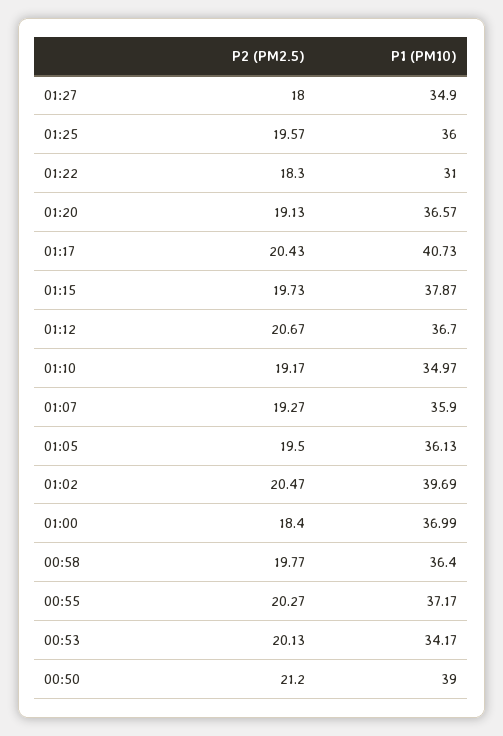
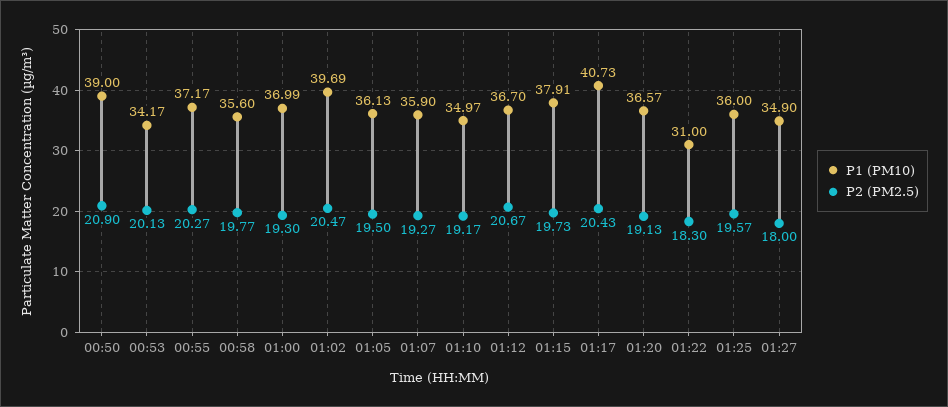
  {
    "P2 (PM2.5)": {
      "01:27": 18,
      "01:25": 19.57,
      "01:22": 18.3,
      "01:20": 19.13,
      "01:17": 20.43,
      "01:15": 19.73,
      "01:12": 20.67,
      "01:10": 19.17,
      "01:07": 19.27,
      "01:05": 19.5,
      "01:02": 20.47,
-     "01:00": 18.4,
+     "01:00": 19.3,
      "00:58": 19.77,
      "00:55": 20.27,
      "00:53": 20.13,
-     "00:50": 21.2
+     "00:50": 20.9
    },
    "P1 (PM10)": {
      "01:27": 34.9,
      "01:25": 36,
      "01:22": 31,
      "01:20": 36.57,
      "01:17": 40.73,
-     "01:15": 37.87,
+     "01:15": 37.91,
      "01:12": 36.7,
      "01:10": 34.97,
      "01:07": 35.9,
      "01:05": 36.13,
      "01:02": 39.69,
      "01:00": 36.99,
-     "00:58": 36.4,
+     "00:58": 35.6,
      "00:55": 37.17,
      "00:53": 34.17,
      "00:50": 39
    }
  }

